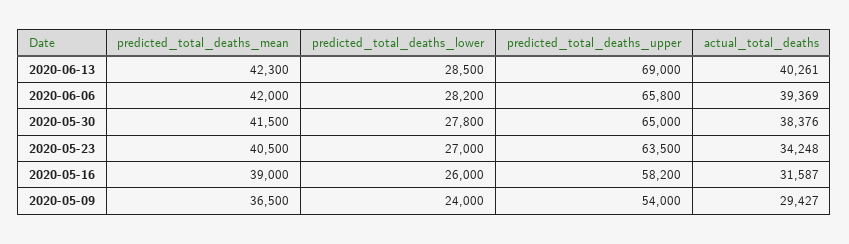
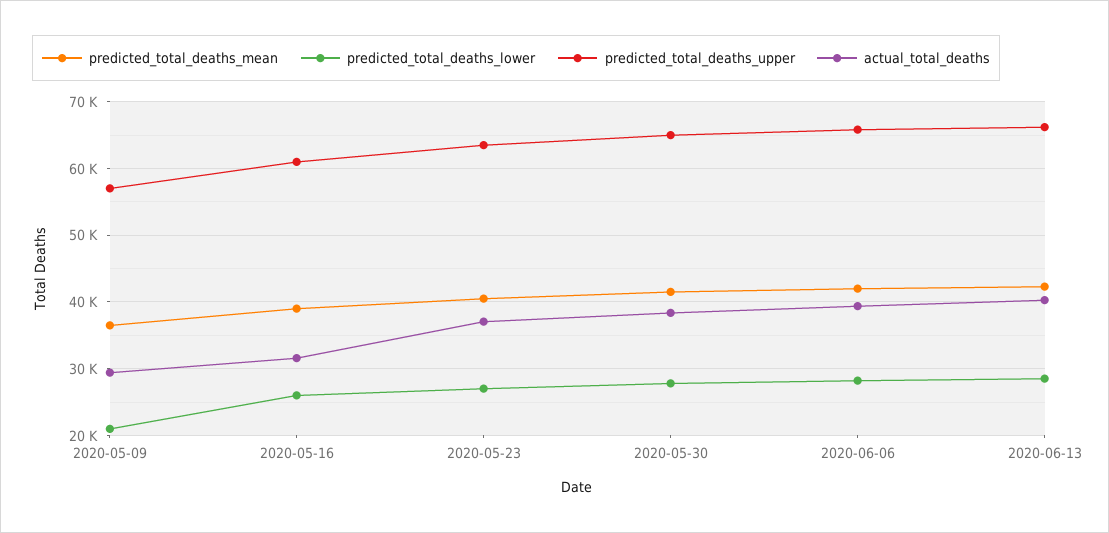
  {
    "predicted_total_deaths_mean": {
      "2020-06-13": 42300,
      "2020-06-06": 42000,
      "2020-05-30": 41500,
      "2020-05-23": 40500,
      "2020-05-16": 39000,
      "2020-05-09": 36500
    },
    "predicted_total_deaths_lower": {
      "2020-06-13": 28500,
      "2020-06-06": 28200,
      "2020-05-30": 27800,
      "2020-05-23": 27000,
      "2020-05-16": 26000,
-     "2020-05-09": 24000
+     "2020-05-09": 21000
    },
    "predicted_total_deaths_upper": {
-     "2020-06-13": 69000,
+     "2020-06-13": 66000,
      "2020-06-06": 65800,
      "2020-05-30": 65000,
      "2020-05-23": 63500,
-     "2020-05-16": 58200,
+     "2020-05-16": 61000,
-     "2020-05-09": 54000
+     "2020-05-09": 57000
    },
    "actual_total_deaths": {
      "2020-06-13": 40261,
      "2020-06-06": 39369,
      "2020-05-30": 38376,
-     "2020-05-23": 34248,
+     "2020-05-23": 37000,
      "2020-05-16": 31587,
      "2020-05-09": 29427
    }
  }

